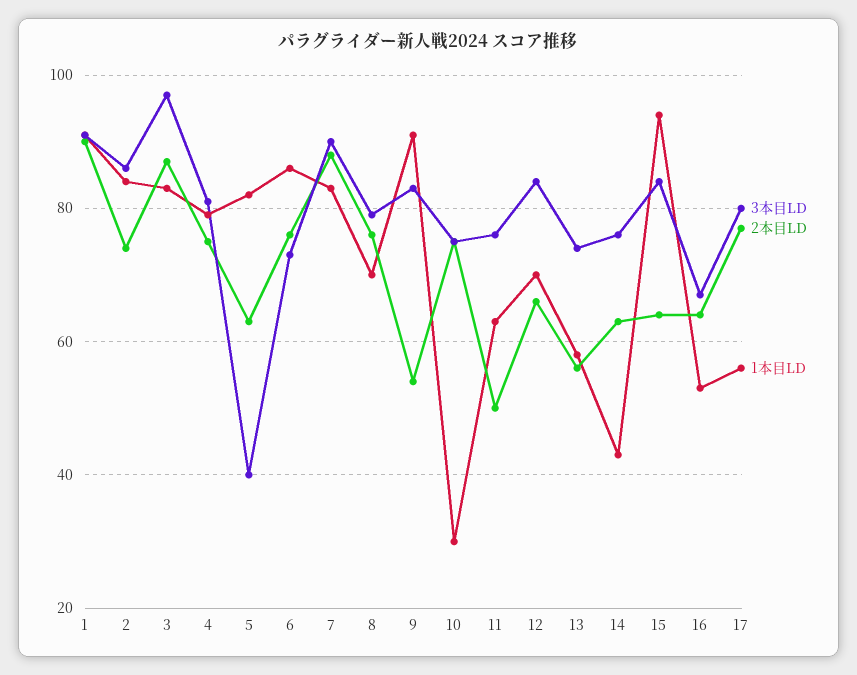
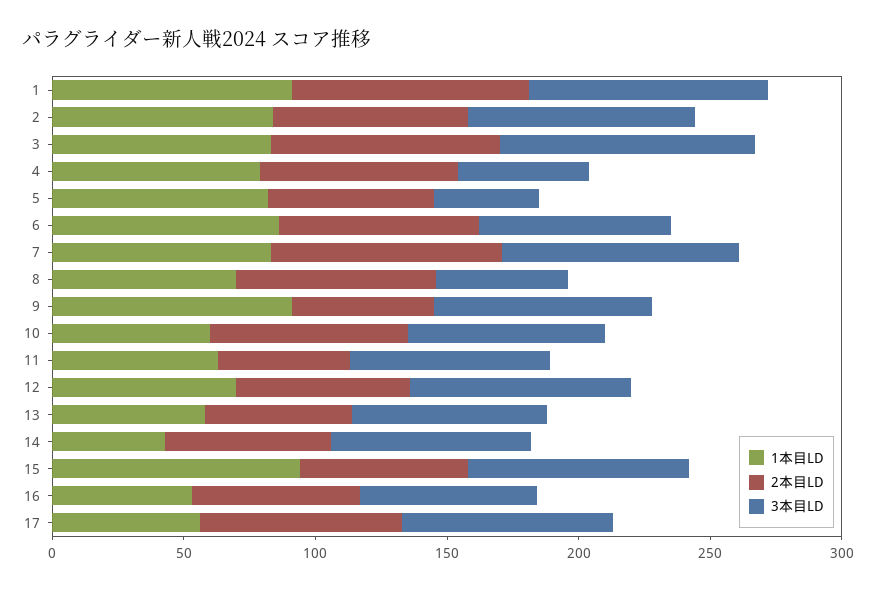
  {
    "3本目LD": {
      "1": 90,
      "2": 85,
      "3": 95,
-     "4": 80,
+     "4": 50,
      "5": 40,
      "6": 75,
      "7": 90,
-     "8": 80,
+     "8": 50,
      "9": 85,
      "10": 75,
      "11": 75,
      "12": 85,
      "13": 75,
      "14": 75,
      "15": 85,
      "16": 65,
      "17": 80
    },
    "2本目LD": {
      "1": 90,
      "2": 75,
      "3": 85,
      "4": 75,
      "5": 65,
      "6": 75,
      "7": 90,
      "8": 75,
      "9": 55,
      "10": 75,
      "11": 50,
      "12": 65,
      "13": 55,
      "14": 65,
      "15": 65,
      "16": 65,
      "17": 75
    },
    "1本目LD": {
      "1": 90,
      "2": 85,
      "3": 85,
      "4": 80,
      "5": 80,
      "6": 85,
      "7": 85,
      "8": 70,
      "9": 90,
-     "10": 30,
+     "10": 60,
      "11": 65,
      "12": 70,
      "13": 60,
      "14": 45,
      "15": 95,
      "16": 55,
      "17": 55
    }
  }

